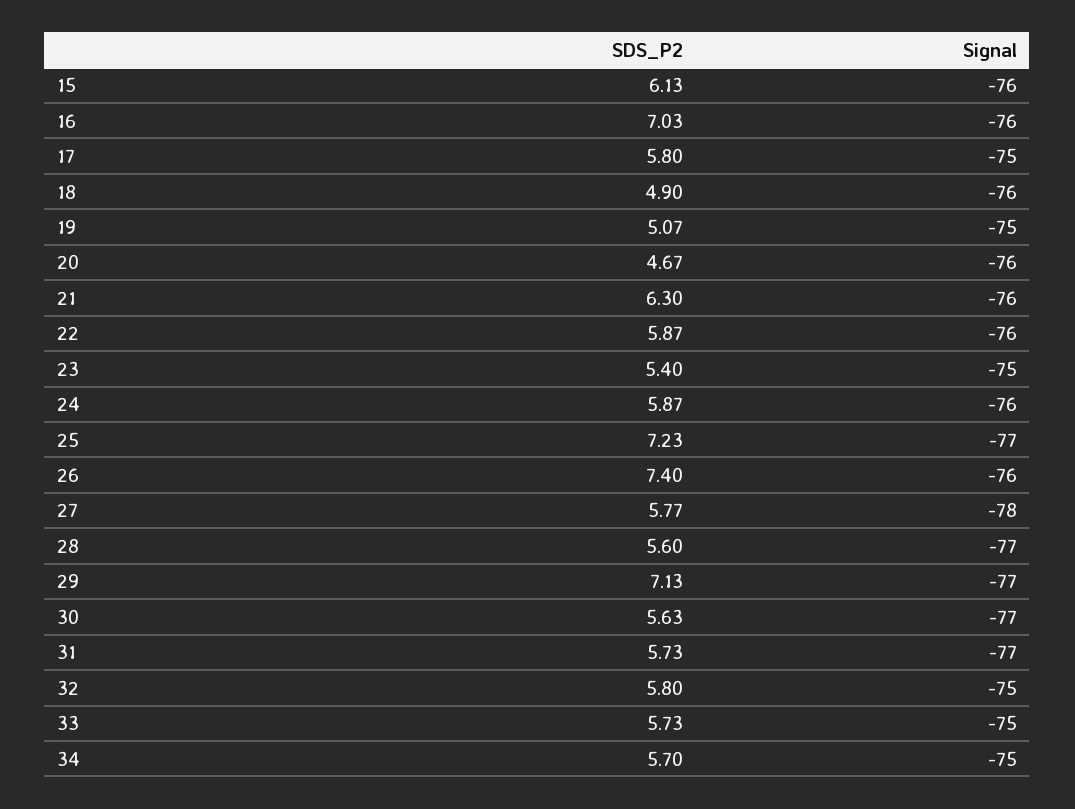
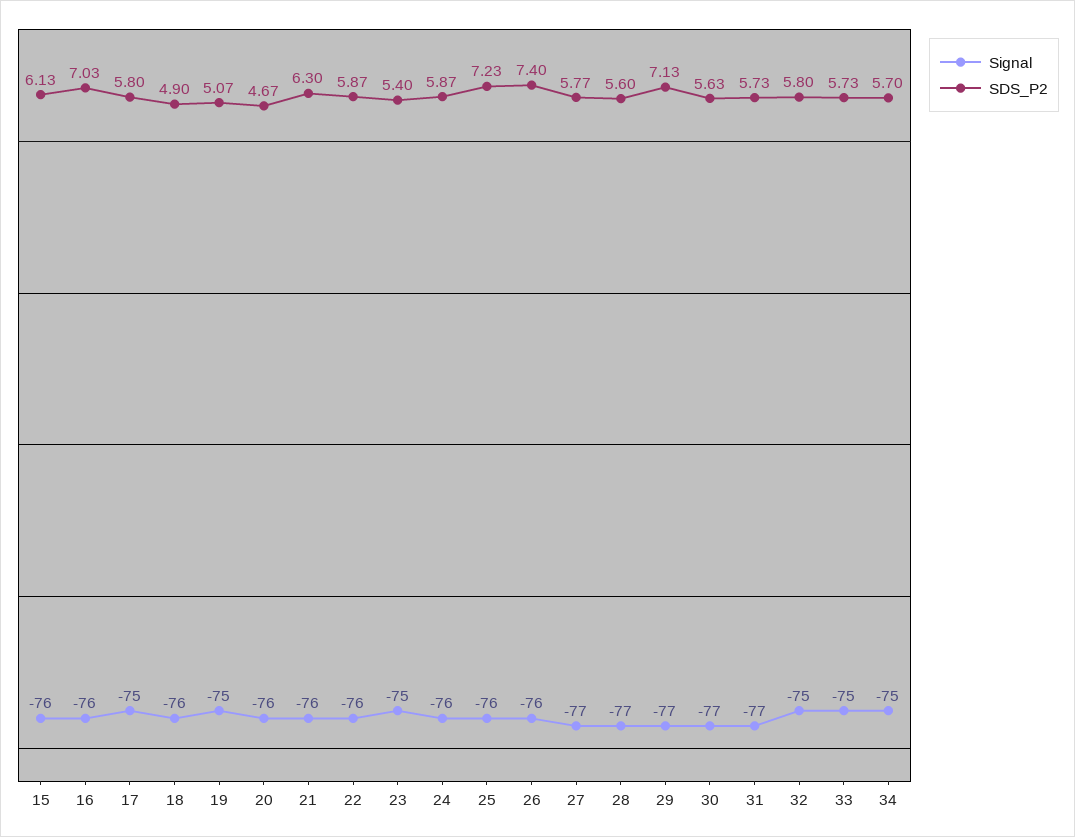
  {
    "SDS_P2": {
      "15": 6.13,
      "16": 7.03,
      "17": 5.8,
      "18": 4.9,
      "19": 5.07,
      "20": 4.67,
      "21": 6.3,
      "22": 5.87,
      "23": 5.4,
      "24": 5.87,
      "25": 7.23,
      "26": 7.4,
      "27": 5.77,
      "28": 5.6,
      "29": 7.13,
      "30": 5.63,
      "31": 5.73,
      "32": 5.8,
      "33": 5.73,
      "34": 5.7
    },
    "Signal": {
      "15": -76,
      "16": -76,
      "17": -75,
      "18": -76,
      "19": -75,
      "20": -76,
      "21": -76,
      "22": -76,
      "23": -75,
      "24": -76,
-     "25": -77,
+     "25": -76,
      "26": -76,
-     "27": -78,
+     "27": -77,
      "28": -77,
      "29": -77,
      "30": -77,
      "31": -77,
      "32": -75,
      "33": -75,
      "34": -75
    }
  }

